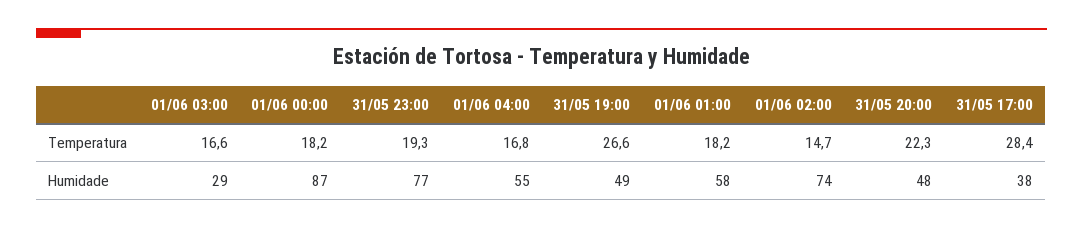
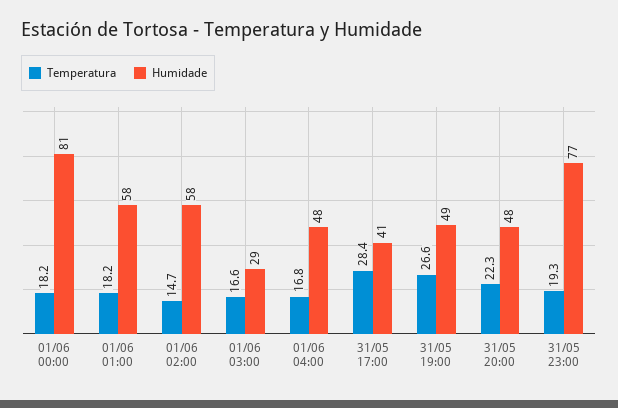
  {
    "Temperatura": {
      "01/06 03:00": 16.6,
      "01/06 00:00": 18.2,
      "31/05 23:00": 19.3,
      "01/06 04:00": 16.8,
      "31/05 19:00": 26.6,
      "01/06 01:00": 18.2,
      "01/06 02:00": 14.7,
      "31/05 20:00": 22.3,
      "31/05 17:00": 28.4
    },
    "Humidade": {
      "01/06 03:00": 29,
-     "01/06 00:00": 87,
+     "01/06 00:00": 81,
      "31/05 23:00": 77,
-     "01/06 04:00": 55,
+     "01/06 04:00": 48,
      "31/05 19:00": 49,
      "01/06 01:00": 58,
-     "01/06 02:00": 74,
+     "01/06 02:00": 58,
      "31/05 20:00": 48,
-     "31/05 17:00": 38
+     "31/05 17:00": 41
    }
  }

